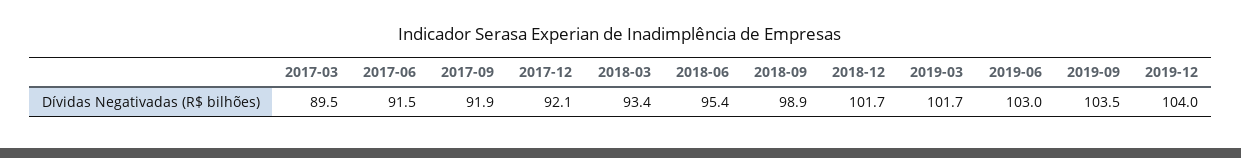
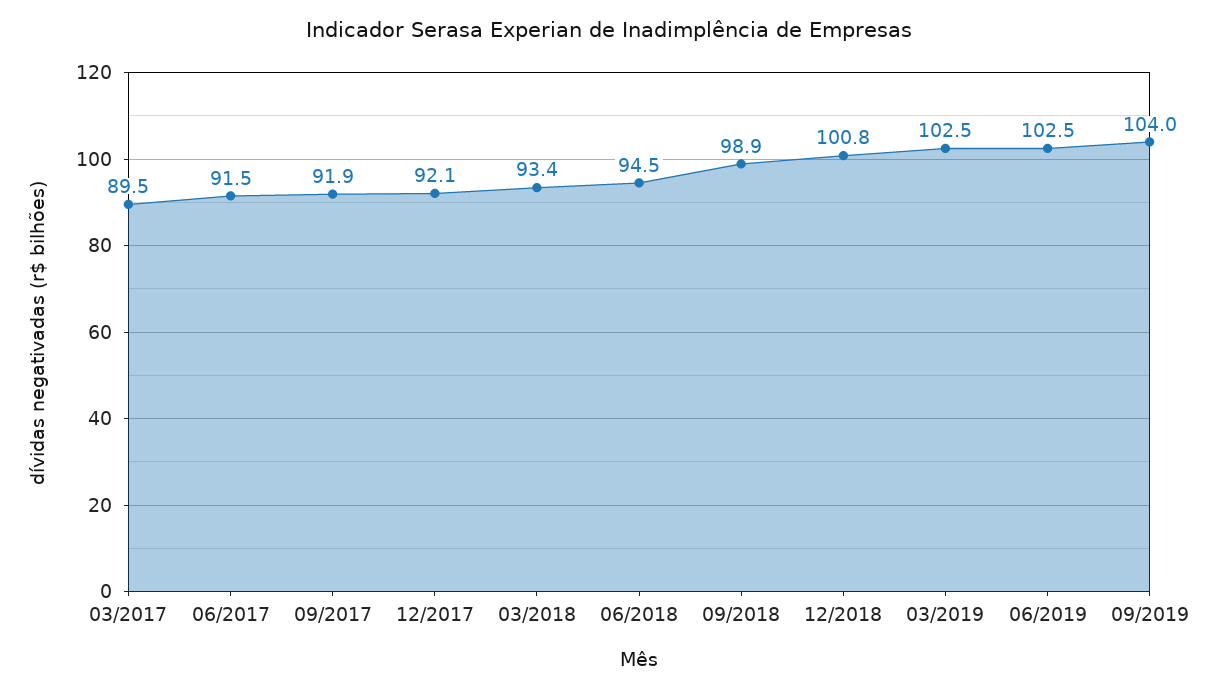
  {
    "2017-03": 89.5,
    "2017-06": 91.5,
    "2017-09": 91.9,
    "2017-12": 92.1,
    "2018-03": 93.4,
-   "2018-06": 95.4,
+   "2018-06": 94.5,
    "2018-09": 98.9,
-   "2018-12": 101.7,
+   "2018-12": 100.8,
-   "2019-03": 101.7,
+   "2019-03": 102.5,
-   "2019-06": 103,
+   "2019-06": 102.5,
-   "2019-09": 103.5,
+   "2019-09": 104
-   "2019-12": 104
  }

